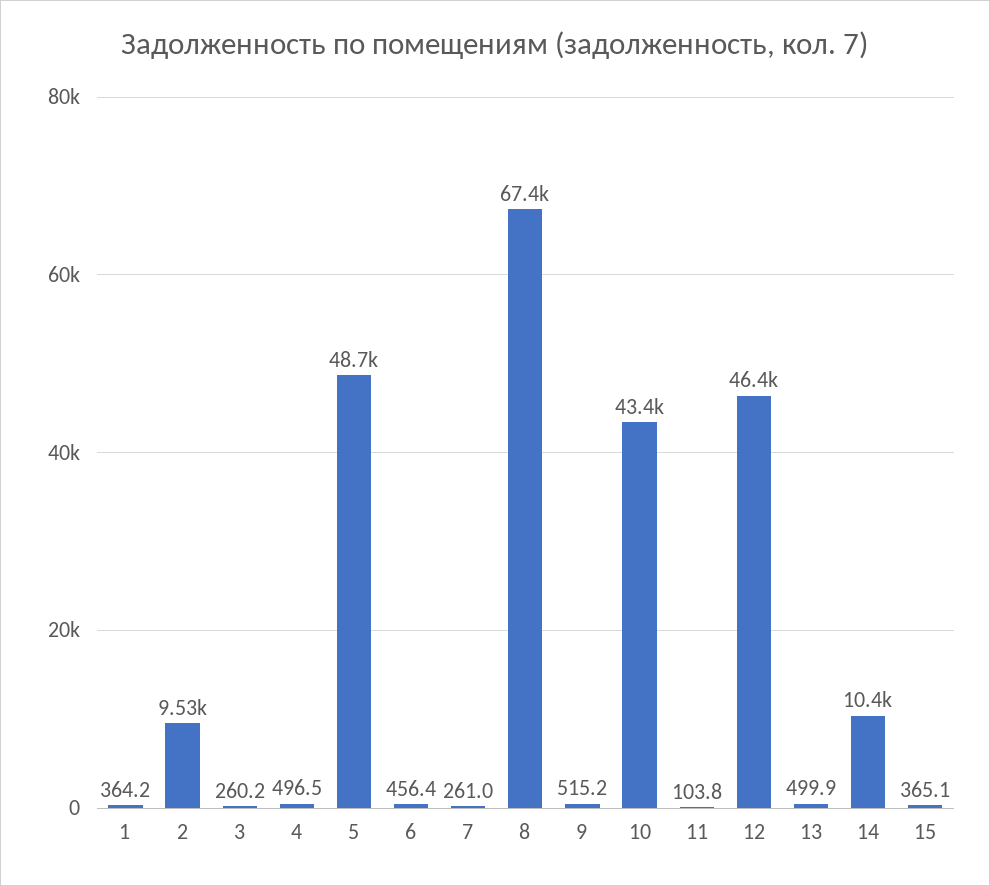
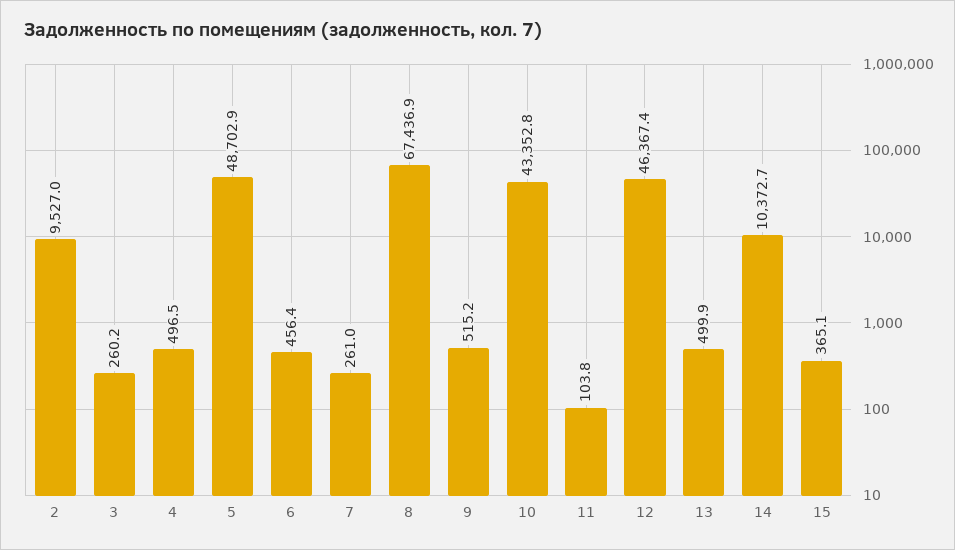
  {
-   "1": 364.2,
    "2": 9527,
    "3": 260.2,
    "4": 496.5,
    "5": 48702.9,
    "6": 456.4,
    "7": 261,
    "8": 67436.9,
    "9": 515.2,
    "10": 43352.8,
    "11": 103.8,
    "12": 46367.4,
    "13": 499.9,
    "14": 10372.7,
    "15": 365.1
  }

